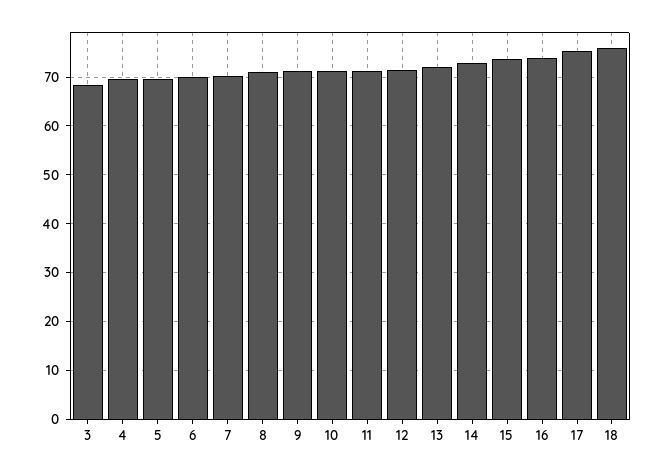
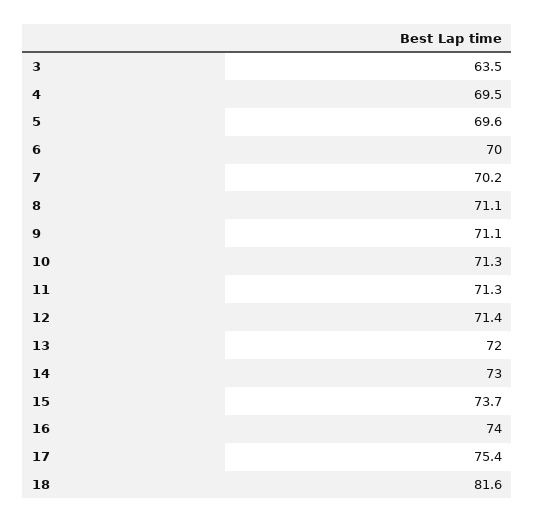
  {
-   "3": 68,
+   "3": 63.5,
    "4": 69.5,
    "5": 69.6,
    "6": 70,
    "7": 70.2,
    "8": 71.1,
    "9": 71.1,
    "10": 71.3,
    "11": 71.3,
    "12": 71.4,
    "13": 72,
    "14": 73,
    "15": 73.7,
    "16": 74,
    "17": 75.4,
-   "18": 76
+   "18": 81.6
  }

